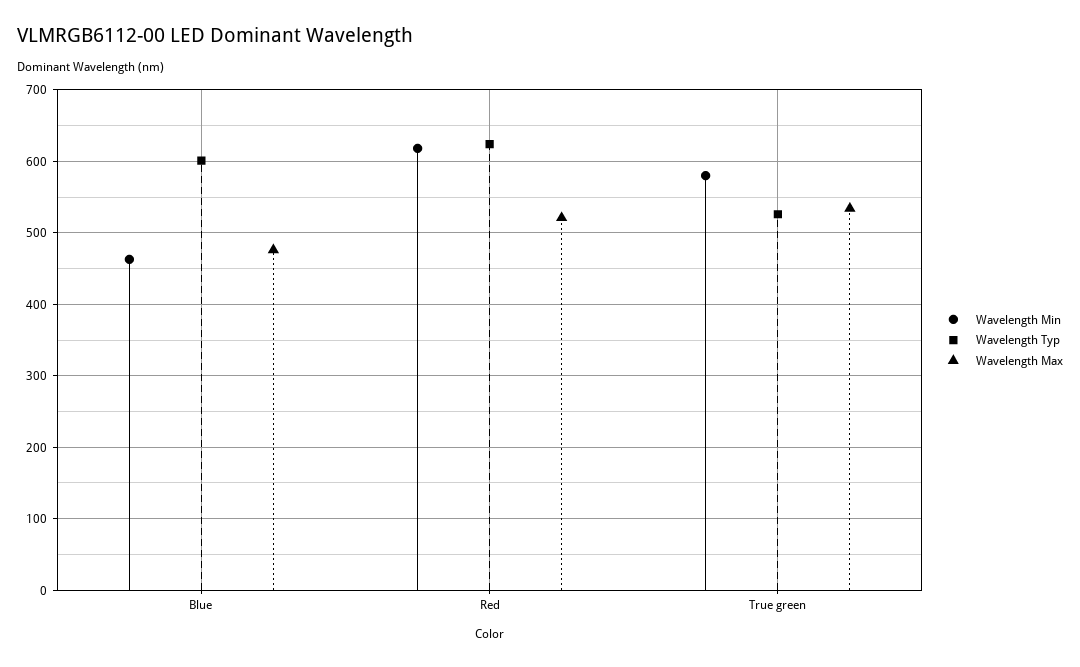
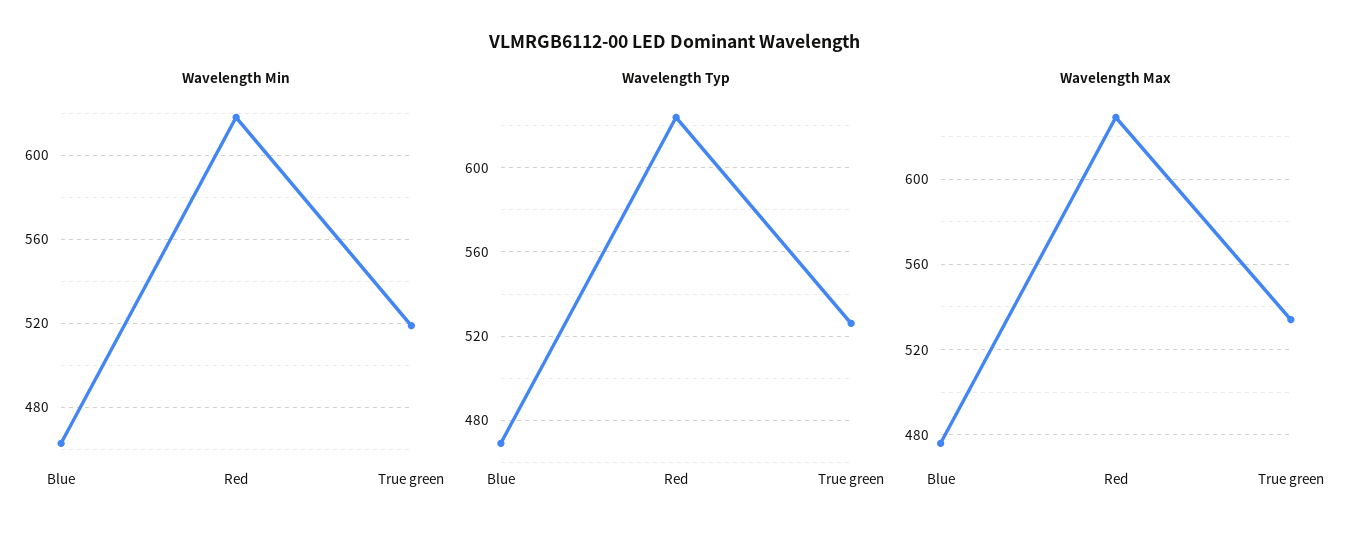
  {
    "Wavelength Min": {
      "Blue": 465,
      "Red": 620,
-     "True green": 580
+     "True green": 520
    },
    "Wavelength Typ": {
-     "Blue": 600,
+     "Blue": 470,
      "Red": 625,
      "True green": 525
    },
    "Wavelength Max": {
      "Blue": 475,
-     "Red": 520,
+     "Red": 630,
      "True green": 535
    }
  }

